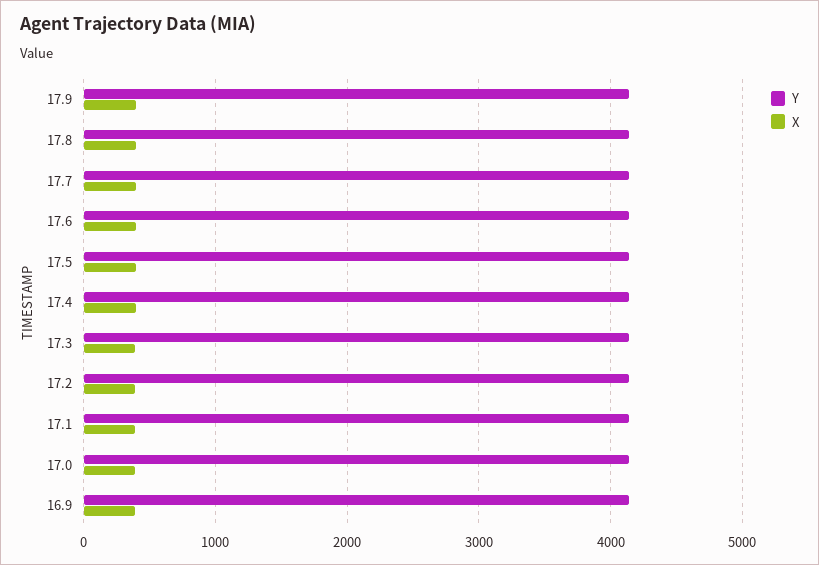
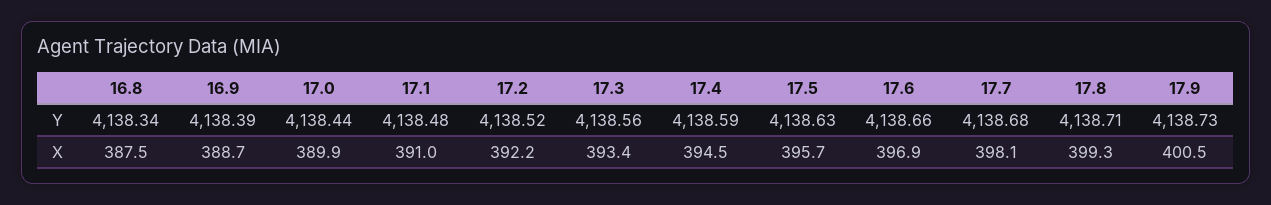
  {
    "Y": {
      "17.9": 4138.73,
      "17.8": 4138.71,
      "17.7": 4138.68,
      "17.6": 4138.66,
      "17.5": 4138.63,
      "17.4": 4138.59,
      "17.3": 4138.56,
      "17.2": 4138.52,
      "17.1": 4138.48,
      "17.0": 4138.44,
-     "16.9": 4138.39
+     "16.9": 4138.39,
+     "16.8": 4138.34
    },
    "X": {
      "17.9": 400.5,
      "17.8": 399.3,
      "17.7": 398.1,
      "17.6": 396.9,
      "17.5": 395.7,
      "17.4": 394.5,
      "17.3": 393.4,
      "17.2": 392.2,
      "17.1": 391,
      "17.0": 389.9,
-     "16.9": 388.7
+     "16.9": 388.7,
+     "16.8": 387.5
    }
  }

